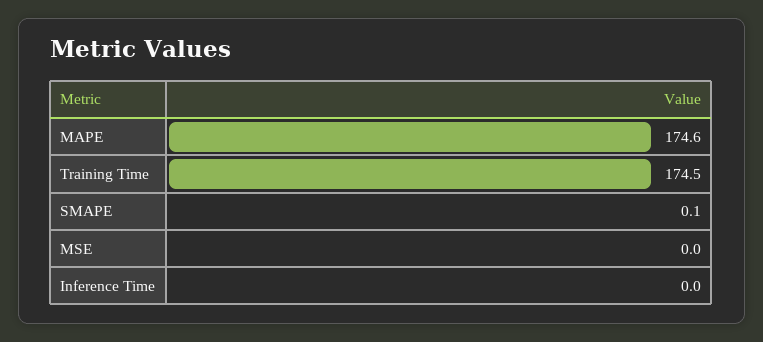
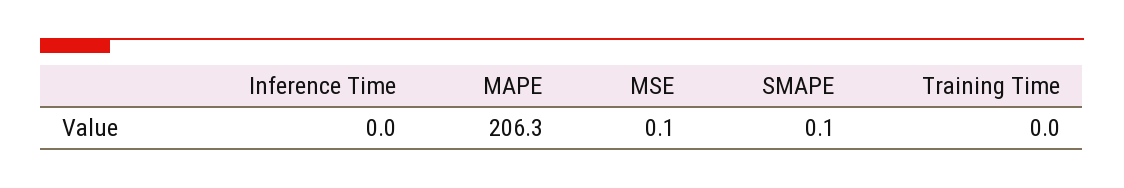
  {
-   "MAPE": 174.6,
+   "MAPE": 206.3,
-   "Training Time": 174.5,
+   "Training Time": 0,
    "SMAPE": 0.1,
-   "MSE": 0,
+   "MSE": 0.1,
    "Inference Time": 0
  }

